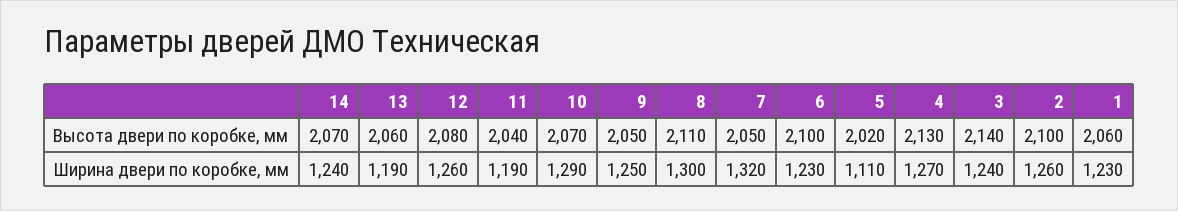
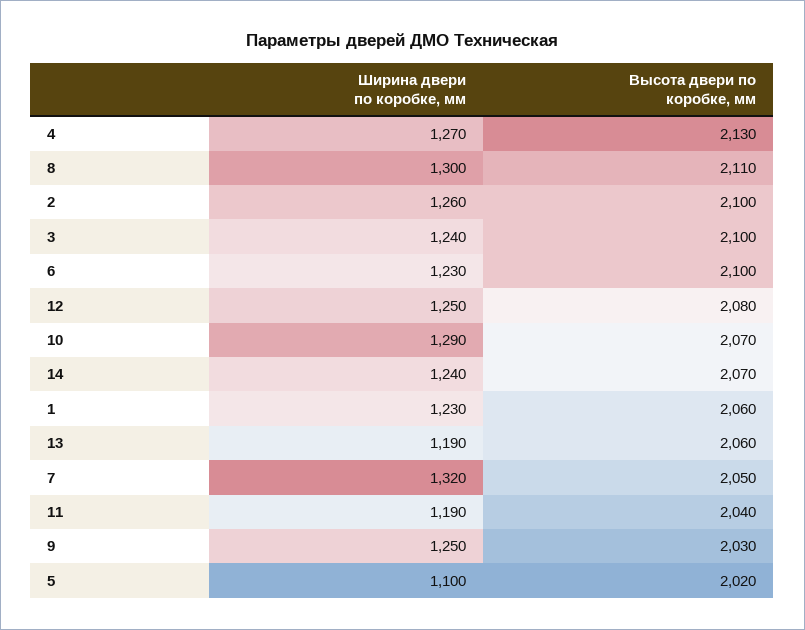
  {
    "14": {
      "Высота двери по коробке, мм": 2070,
      "Ширина двери по коробке, мм": 1240
    },
    "13": {
      "Высота двери по коробке, мм": 2060,
      "Ширина двери по коробке, мм": 1190
    },
    "12": {
      "Высота двери по коробке, мм": 2080,
-     "Ширина двери по коробке, мм": 1260
+     "Ширина двери по коробке, мм": 1250
    },
    "11": {
      "Высота двери по коробке, мм": 2040,
      "Ширина двери по коробке, мм": 1190
    },
    "10": {
      "Высота двери по коробке, мм": 2070,
      "Ширина двери по коробке, мм": 1290
    },
    "9": {
-     "Высота двери по коробке, мм": 2050,
+     "Высота двери по коробке, мм": 2030,
      "Ширина двери по коробке, мм": 1250
    },
    "8": {
      "Высота двери по коробке, мм": 2110,
      "Ширина двери по коробке, мм": 1300
    },
    "7": {
      "Высота двери по коробке, мм": 2050,
      "Ширина двери по коробке, мм": 1320
    },
    "6": {
      "Высота двери по коробке, мм": 2100,
      "Ширина двери по коробке, мм": 1230
    },
    "5": {
      "Высота двери по коробке, мм": 2020,
-     "Ширина двери по коробке, мм": 1110
+     "Ширина двери по коробке, мм": 1100
    },
    "4": {
      "Высота двери по коробке, мм": 2130,
      "Ширина двери по коробке, мм": 1270
    },
    "3": {
-     "Высота двери по коробке, мм": 2140,
+     "Высота двери по коробке, мм": 2100,
      "Ширина двери по коробке, мм": 1240
    },
    "2": {
      "Высота двери по коробке, мм": 2100,
      "Ширина двери по коробке, мм": 1260
    },
    "1": {
      "Высота двери по коробке, мм": 2060,
      "Ширина двери по коробке, мм": 1230
    }
  }

